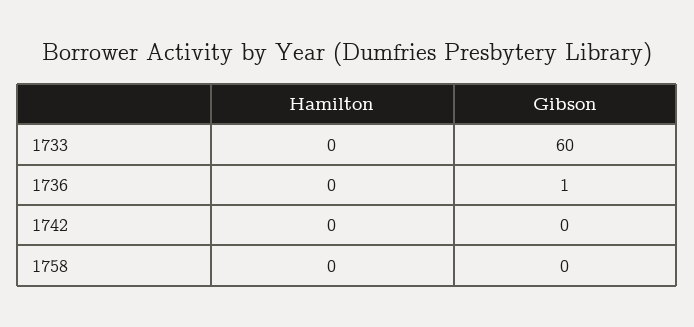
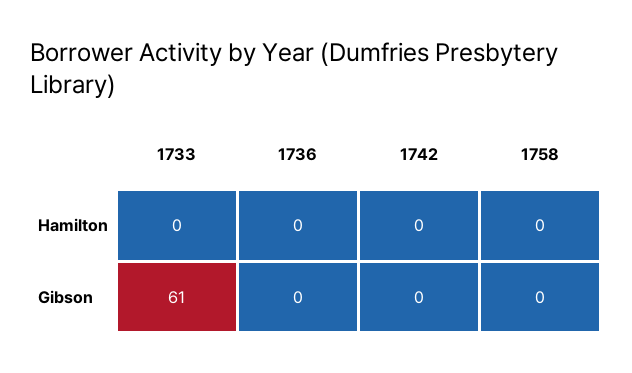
  {
    "Hamilton": {
      "1733": 0,
      "1736": 0,
      "1742": 0,
      "1758": 0
    },
    "Gibson": {
-     "1733": 60,
+     "1733": 61,
-     "1736": 1,
+     "1736": 0,
      "1742": 0,
      "1758": 0
    }
  }

